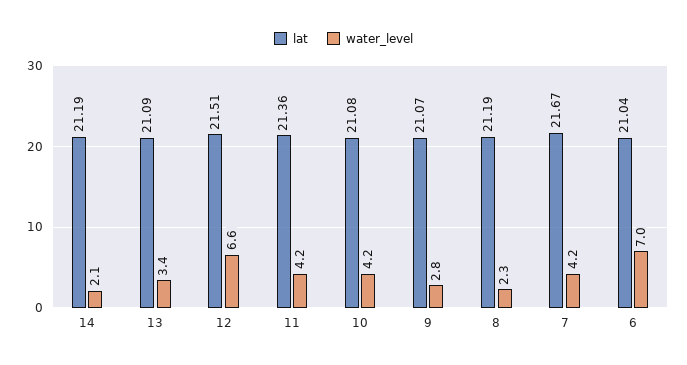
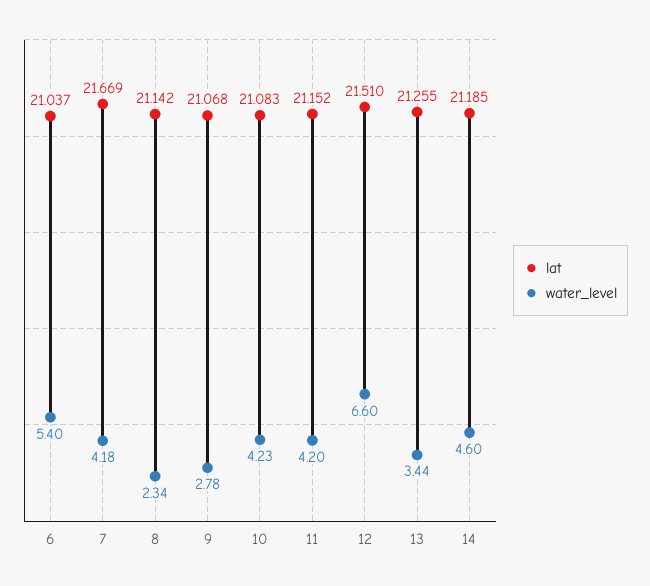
  {
    "lat": {
      "14": 21.185,
-     "13": 21.09,
+     "13": 21.255,
      "12": 21.51,
-     "11": 21.36,
+     "11": 21.152,
      "10": 21.083,
      "9": 21.068,
-     "8": 21.19,
+     "8": 21.142,
      "7": 21.669,
      "6": 21.037
    },
    "water_level": {
-     "14": 2.1,
+     "14": 4.6,
      "13": 3.44,
      "12": 6.6,
      "11": 4.2,
      "10": 4.23,
      "9": 2.78,
      "8": 2.34,
      "7": 4.18,
-     "6": 7
+     "6": 5.4
    }
  }

